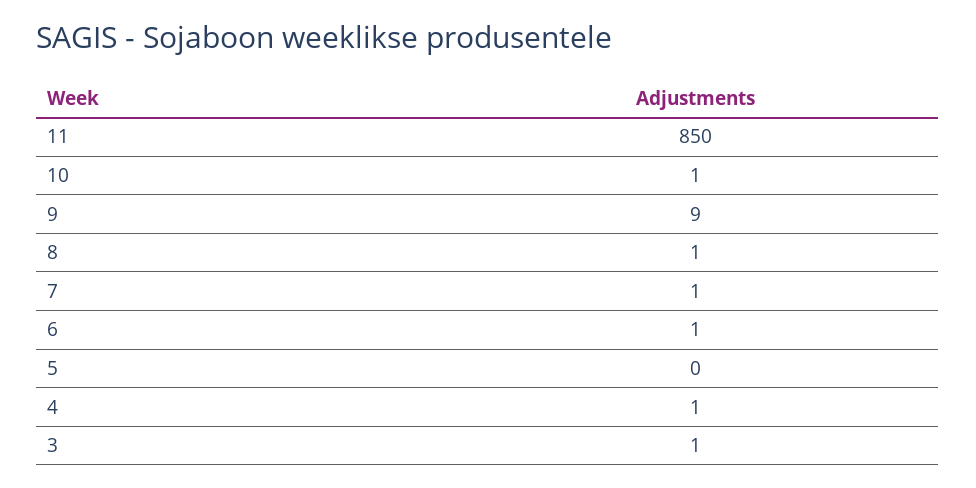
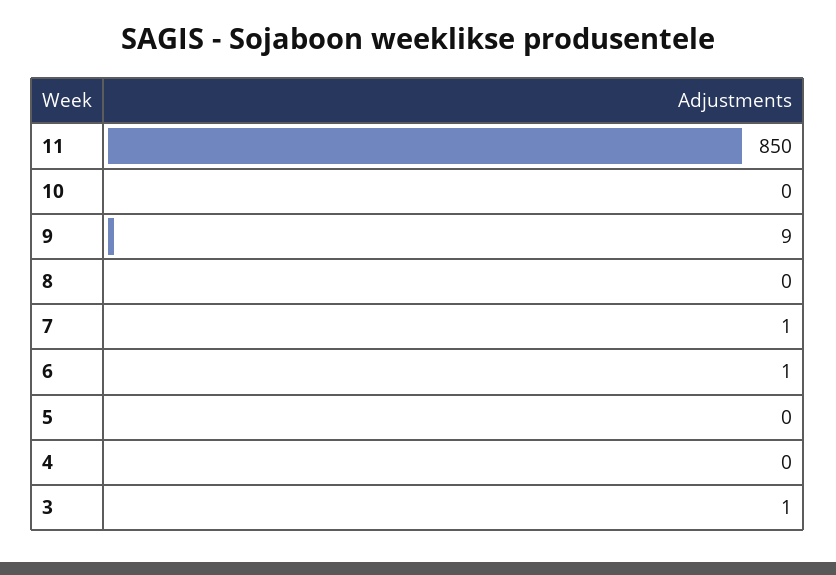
  {
    "11": 850,
-   "10": 1,
+   "10": 0,
    "9": 9,
-   "8": 1,
+   "8": 0,
    "7": 1,
    "6": 1,
    "5": 0,
-   "4": 1,
+   "4": 0,
    "3": 1
  }

